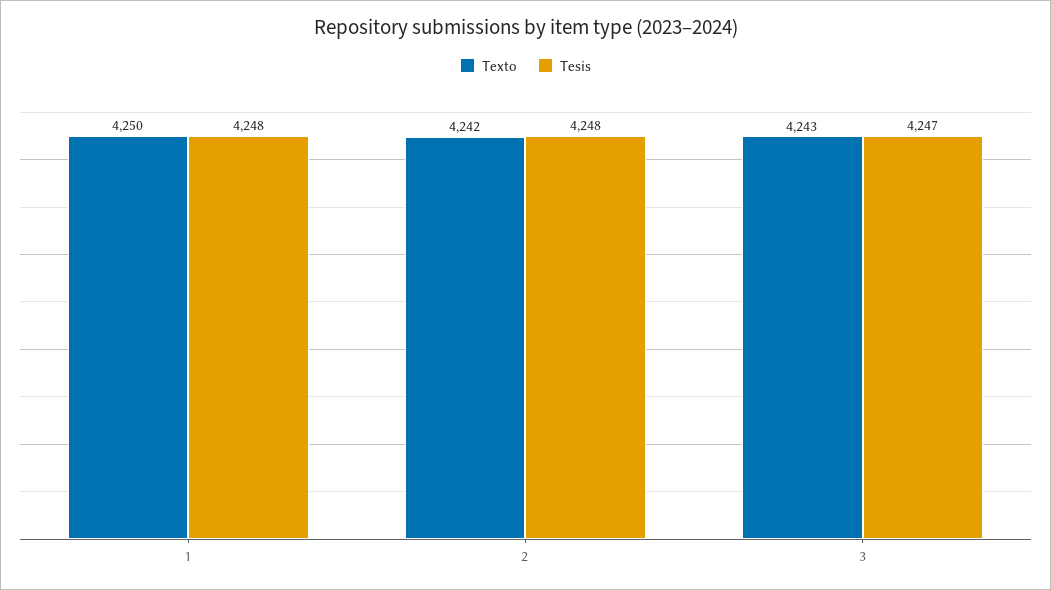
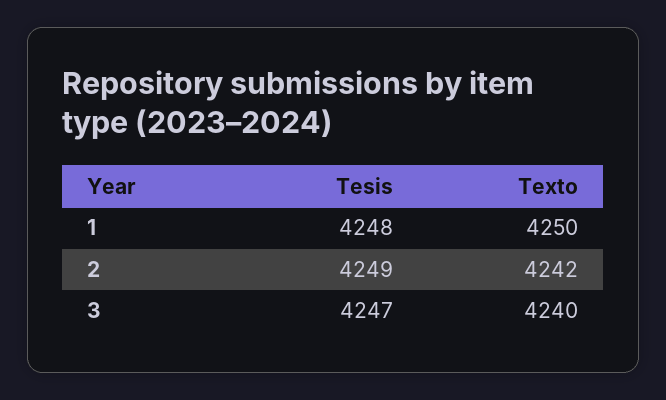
  {
    "Texto": {
      "1": 4250,
      "2": 4242,
-     "3": 4243
+     "3": 4240
    },
    "Tesis": {
      "1": 4248,
-     "2": 4248,
+     "2": 4249,
      "3": 4247
    }
  }

